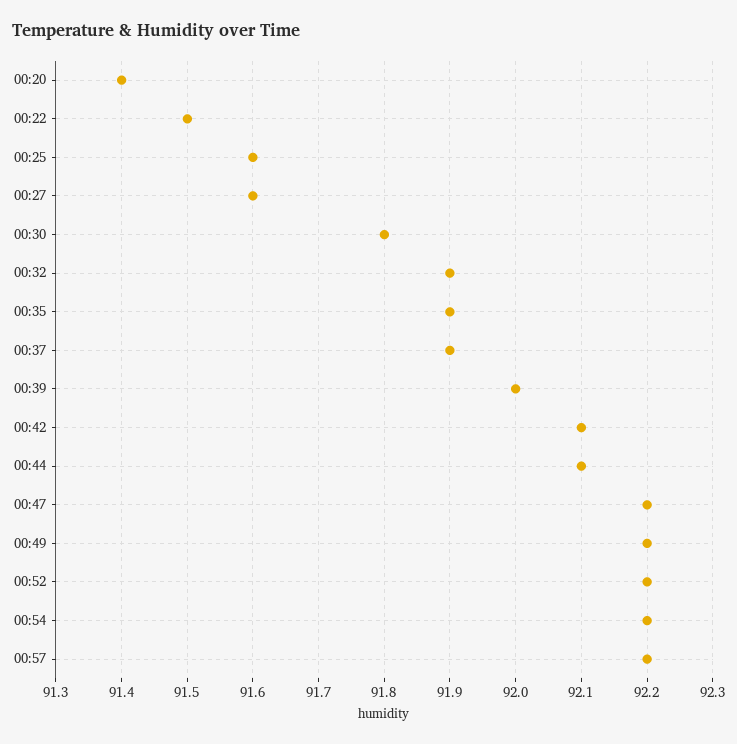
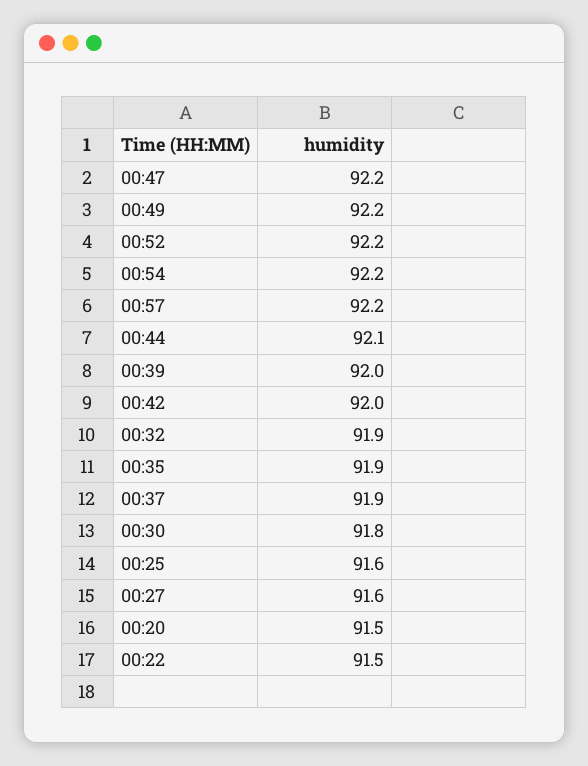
  {
-   "00:20": 91.4,
+   "00:20": 91.5,
    "00:22": 91.5,
    "00:25": 91.6,
    "00:27": 91.6,
    "00:30": 91.8,
    "00:32": 91.9,
    "00:35": 91.9,
    "00:37": 91.9,
    "00:39": 92,
-   "00:42": 92.1,
+   "00:42": 92,
    "00:44": 92.1,
    "00:47": 92.2,
    "00:49": 92.2,
    "00:52": 92.2,
    "00:54": 92.2,
    "00:57": 92.2
  }

